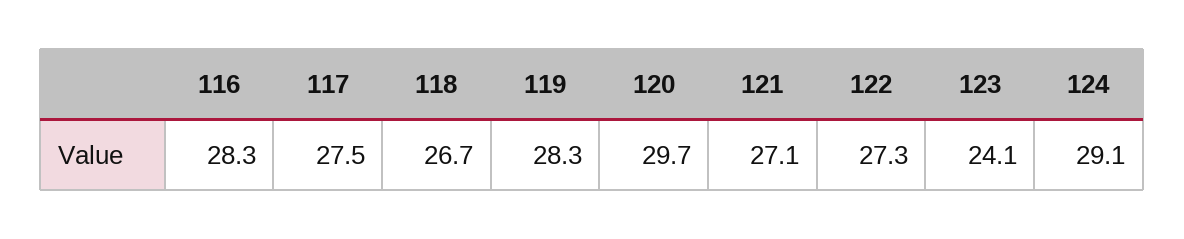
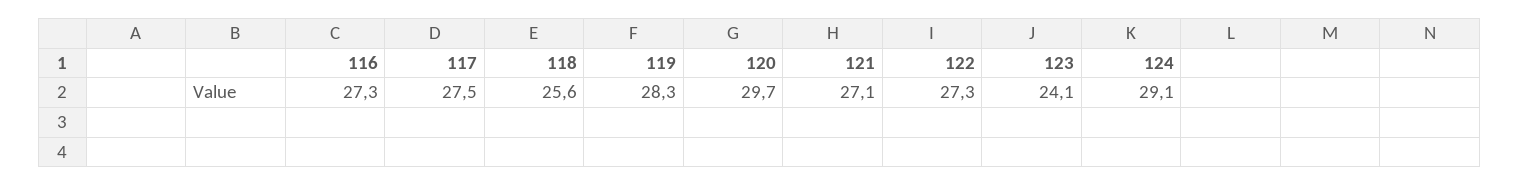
  {
-   "116": 28.3,
+   "116": 27.3,
    "117": 27.5,
-   "118": 26.7,
+   "118": 25.6,
    "119": 28.3,
    "120": 29.7,
    "121": 27.1,
    "122": 27.3,
    "123": 24.1,
    "124": 29.1
  }

